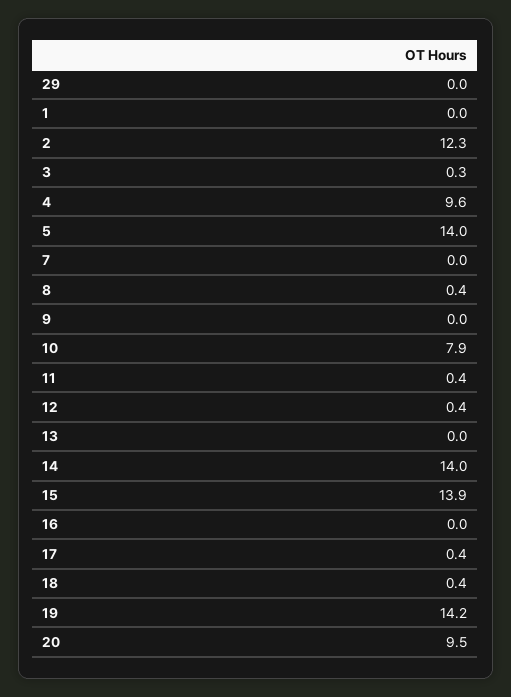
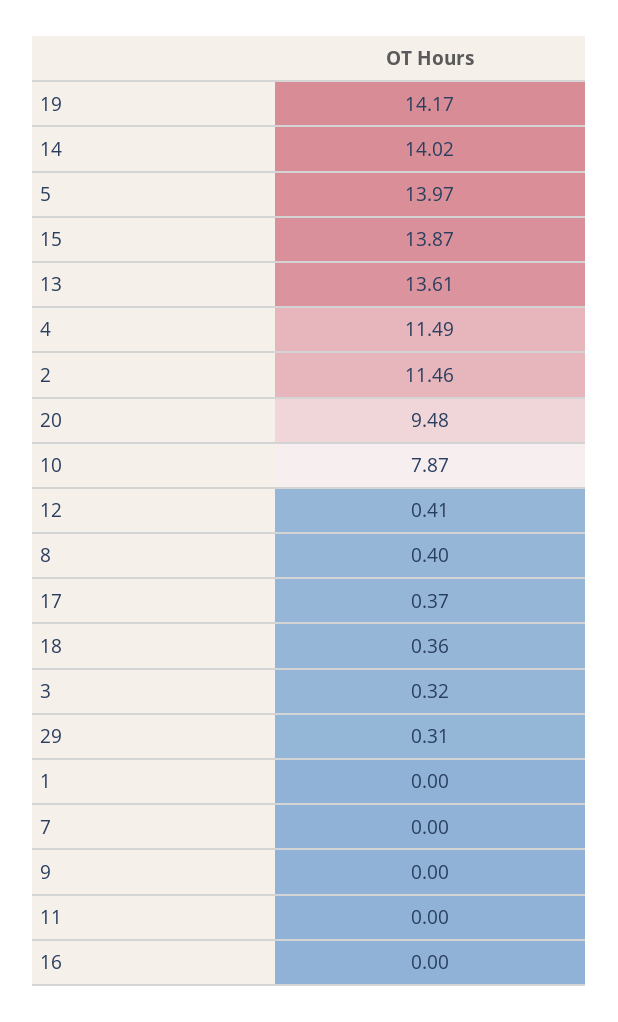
  {
-   "29": 0,
+   "29": 0.31,
    "1": 0,
-   "2": 12.3,
+   "2": 11.46,
    "3": 0.32,
-   "4": 9.6,
+   "4": 11.49,
    "5": 13.97,
    "7": 0,
    "8": 0.4,
    "9": 0,
    "10": 7.87,
-   "11": 0.4,
+   "11": 0,
    "12": 0.41,
-   "13": 0,
+   "13": 13.61,
    "14": 14.02,
    "15": 13.87,
    "16": 0,
    "17": 0.37,
    "18": 0.36,
    "19": 14.17,
    "20": 9.48
  }

